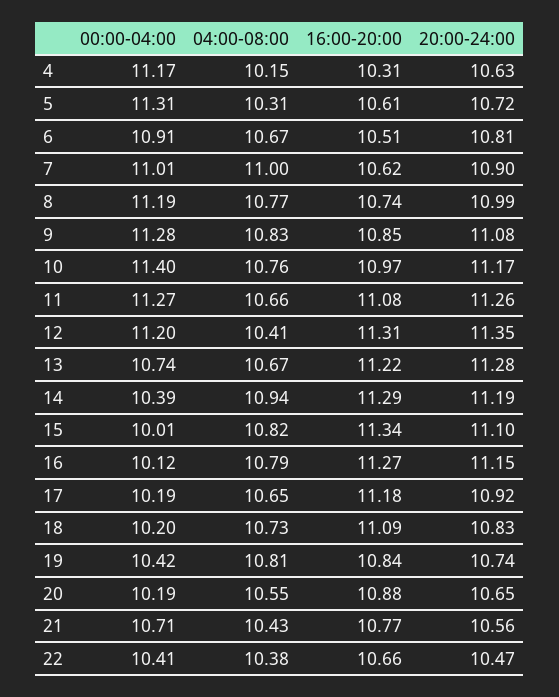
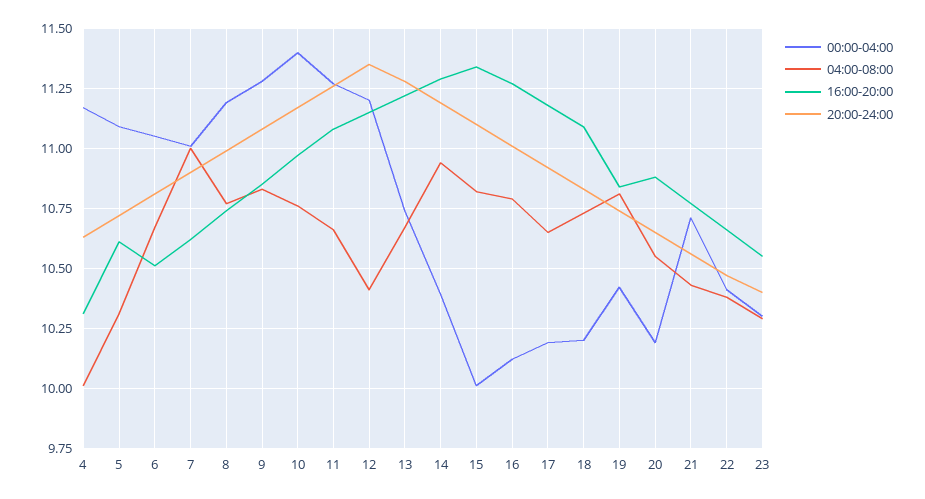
  {
    "00:00-04:00": {
      "4": 11.17,
-     "5": 11.31,
+     "5": 11.1,
-     "6": 10.91,
+     "6": 11.05,
      "7": 11.01,
      "8": 11.19,
      "9": 11.28,
      "10": 11.4,
      "11": 11.27,
      "12": 11.2,
      "13": 10.74,
      "14": 10.39,
      "15": 10.01,
      "16": 10.12,
      "17": 10.19,
      "18": 10.2,
      "19": 10.42,
      "20": 10.19,
      "21": 10.71,
-     "22": 10.41
+     "22": 10.41,
+     "23": 10.3
    },
    "04:00-08:00": {
-     "4": 10.15,
+     "4": 10,
      "5": 10.31,
      "6": 10.67,
      "7": 11,
      "8": 10.77,
      "9": 10.83,
      "10": 10.76,
      "11": 10.66,
      "12": 10.41,
      "13": 10.67,
      "14": 10.94,
      "15": 10.82,
      "16": 10.79,
      "17": 10.65,
      "18": 10.73,
      "19": 10.81,
      "20": 10.55,
      "21": 10.43,
-     "22": 10.38
+     "22": 10.38,
+     "23": 10.3
    },
    "16:00-20:00": {
      "4": 10.31,
      "5": 10.61,
      "6": 10.51,
      "7": 10.62,
      "8": 10.74,
      "9": 10.85,
      "10": 10.97,
      "11": 11.08,
-     "12": 11.31,
+     "12": 11.15,
      "13": 11.22,
      "14": 11.29,
      "15": 11.34,
      "16": 11.27,
      "17": 11.18,
      "18": 11.09,
      "19": 10.84,
      "20": 10.88,
      "21": 10.77,
-     "22": 10.66
+     "22": 10.66,
+     "23": 10.55
    },
    "20:00-24:00": {
      "4": 10.63,
      "5": 10.72,
      "6": 10.81,
      "7": 10.9,
      "8": 10.99,
      "9": 11.08,
      "10": 11.17,
      "11": 11.26,
      "12": 11.35,
      "13": 11.28,
      "14": 11.19,
      "15": 11.1,
-     "16": 11.15,
+     "16": 11,
      "17": 10.92,
      "18": 10.83,
      "19": 10.74,
      "20": 10.65,
      "21": 10.56,
-     "22": 10.47
+     "22": 10.47,
+     "23": 10.4
    }
  }

